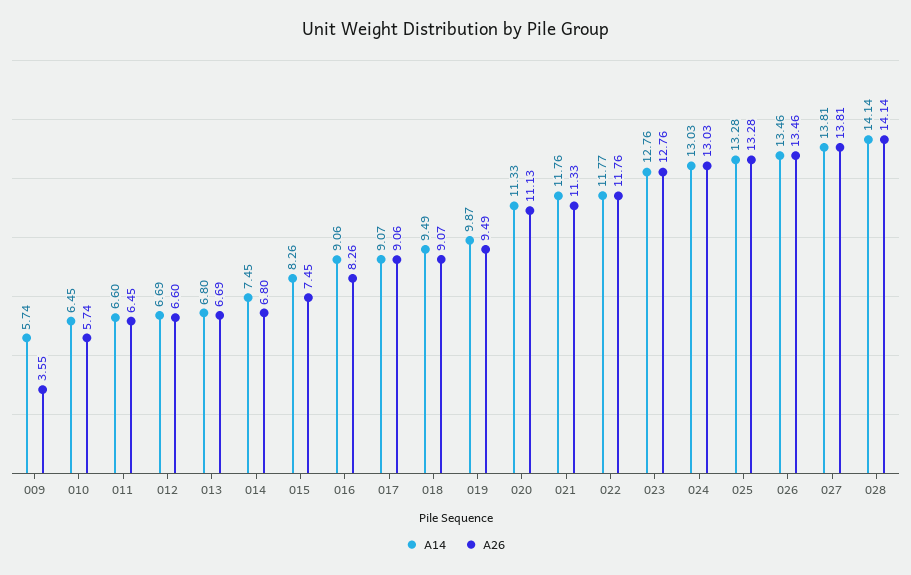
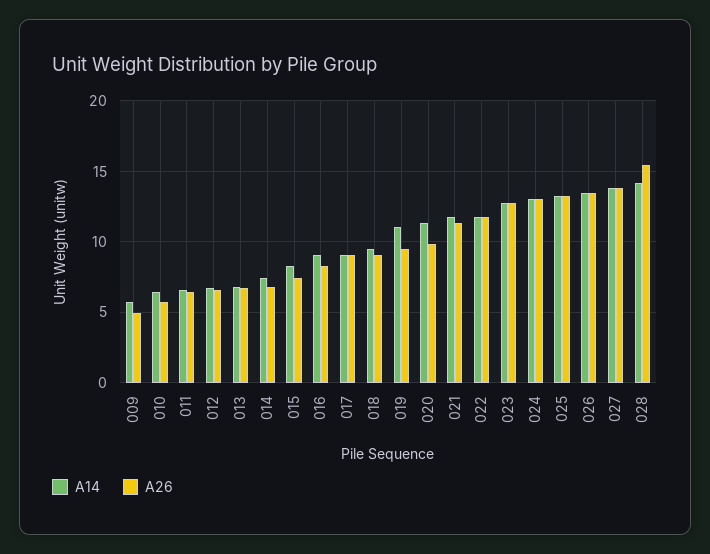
  {
    "A14": {
      "009": 5.74,
      "010": 6.45,
      "011": 6.6,
      "012": 6.69,
      "013": 6.8,
      "014": 7.45,
      "015": 8.26,
      "016": 9.06,
      "017": 9.07,
      "018": 9.49,
-     "019": 9.87,
+     "019": 11,
      "020": 11.33,
      "021": 11.76,
      "022": 11.77,
      "023": 12.76,
      "024": 13.03,
      "025": 13.28,
      "026": 13.46,
      "027": 13.81,
      "028": 14.14
    },
    "A26": {
-     "009": 3.55,
+     "009": 5,
      "010": 5.74,
      "011": 6.45,
      "012": 6.6,
      "013": 6.69,
      "014": 6.8,
      "015": 7.45,
      "016": 8.26,
      "017": 9.06,
      "018": 9.07,
      "019": 9.49,
-     "020": 11.13,
+     "020": 10,
      "021": 11.33,
      "022": 11.76,
      "023": 12.76,
      "024": 13.03,
      "025": 13.28,
      "026": 13.46,
      "027": 13.81,
-     "028": 14.14
+     "028": 15.5
    }
  }

